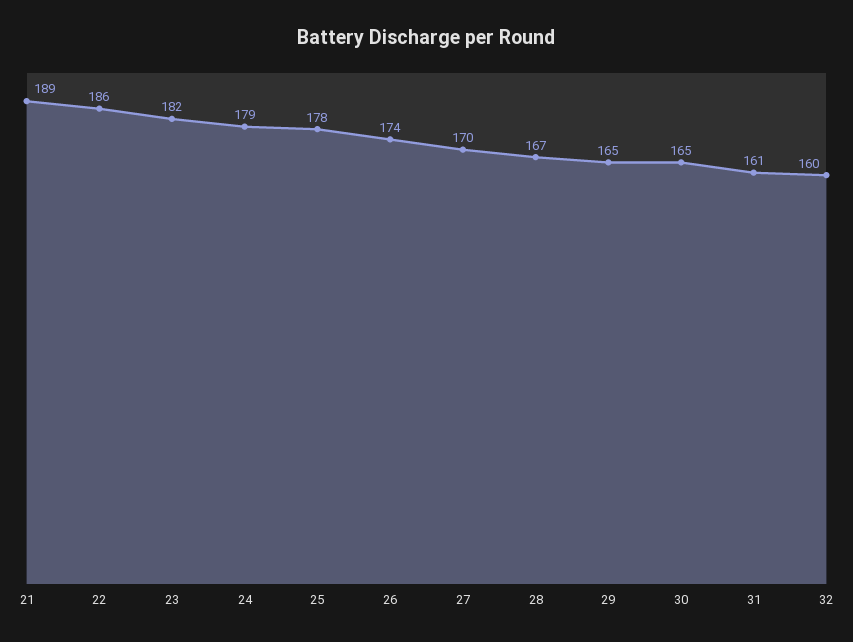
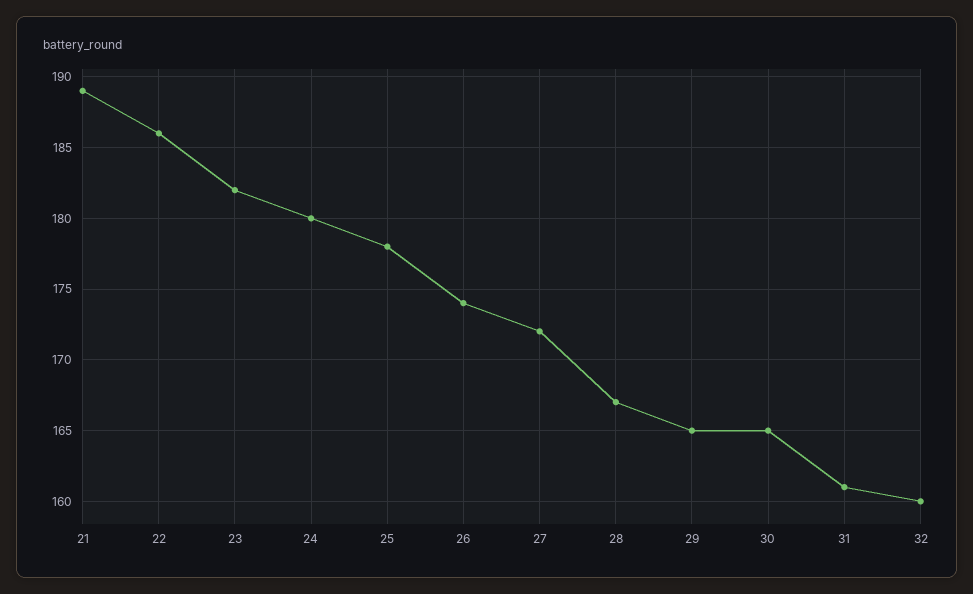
  {
    "21": 189,
    "22": 186,
    "23": 182,
-   "24": 179,
+   "24": 180,
    "25": 178,
    "26": 174,
-   "27": 170,
+   "27": 172,
    "28": 167,
    "29": 165,
    "30": 165,
    "31": 161,
    "32": 160
  }

